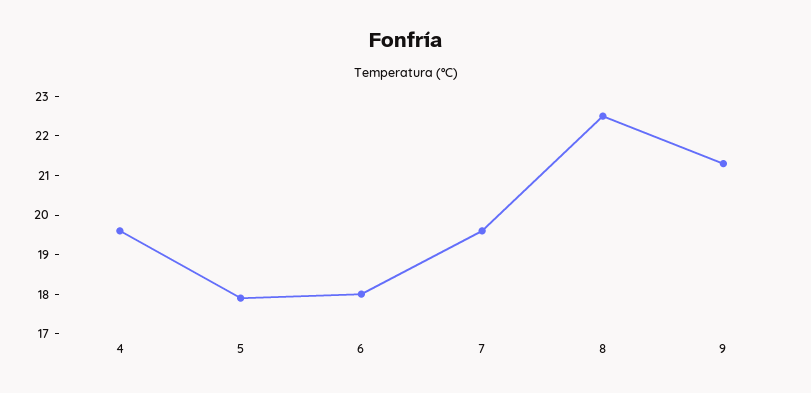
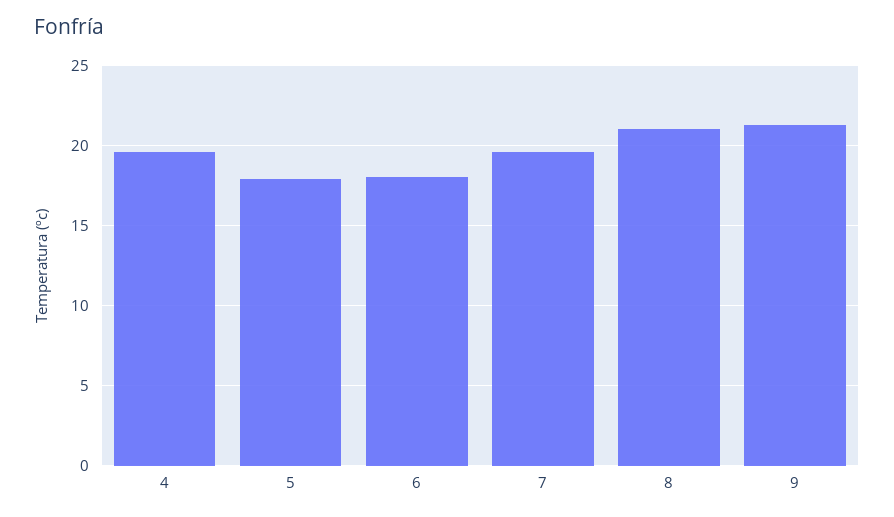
  {
    "4": 19.5,
    "5": 18,
    "6": 18,
    "7": 19.5,
-   "8": 22.5,
+   "8": 21,
    "9": 21.5
  }

